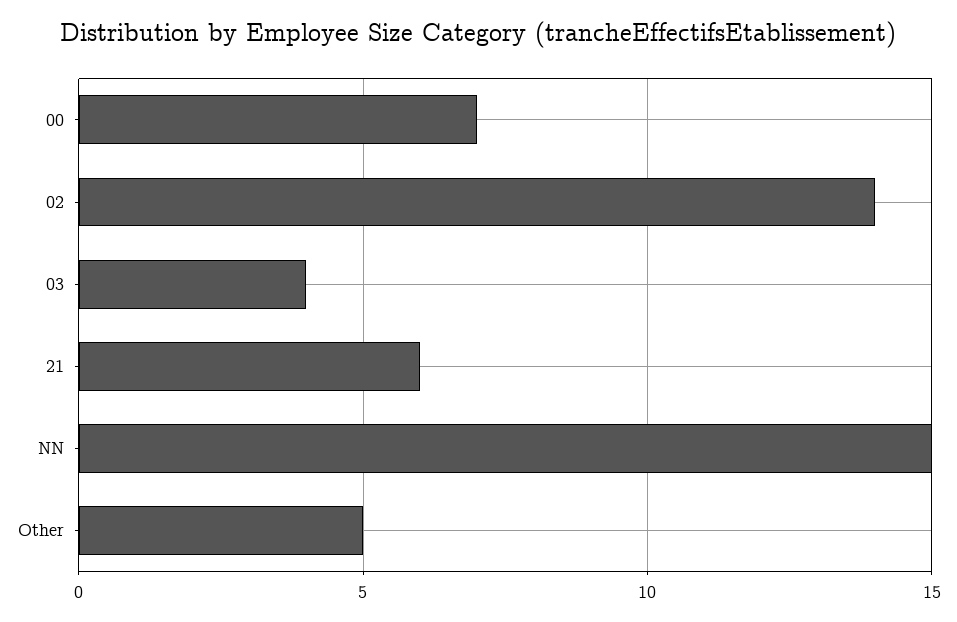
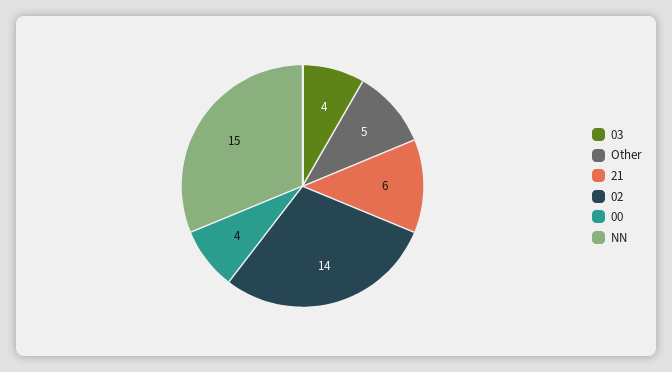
  {
-   "00": 7,
+   "00": 4,
    "02": 14,
    "03": 4,
    "21": 6,
    "NN": 15,
    "Other": 5
  }

